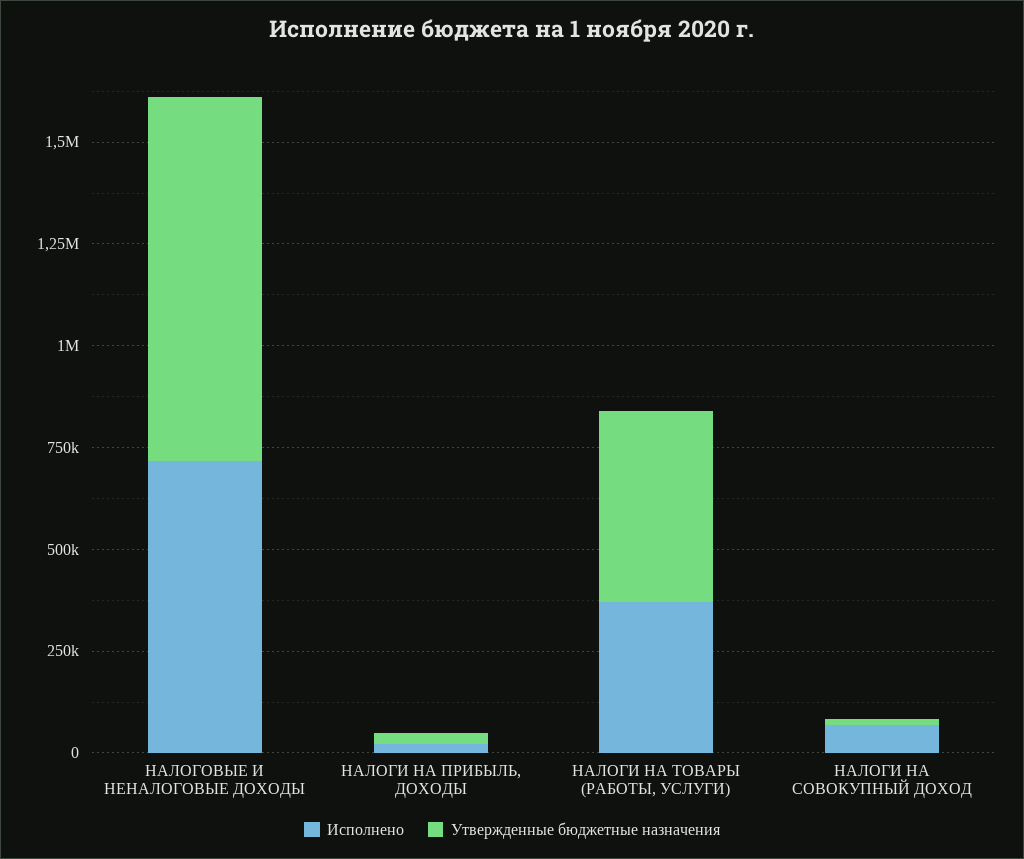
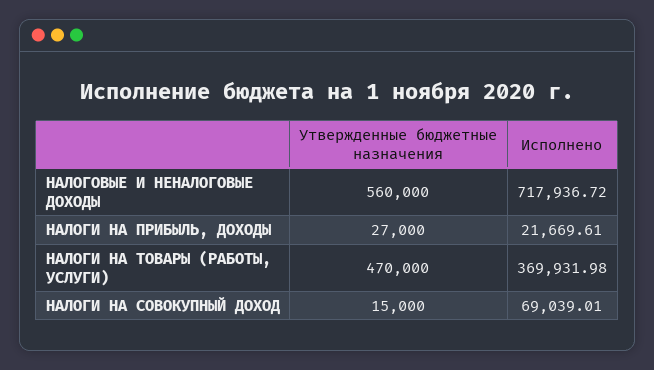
  {
    "Исполнено": {
      "НАЛОГОВЫЕ И НЕНАЛОГОВЫЕ ДОХОДЫ": 717936.72,
      "НАЛОГИ НА ПРИБЫЛЬ, ДОХОДЫ": 21669.61,
      "НАЛОГИ НА ТОВАРЫ (РАБОТЫ, УСЛУГИ)": 369931.98,
      "НАЛОГИ НА СОВОКУПНЫЙ ДОХОД": 69039.01
    },
    "Утвержденные бюджетные назначения": {
-     "НАЛОГОВЫЕ И НЕНАЛОГОВЫЕ ДОХОДЫ": 900000,
+     "НАЛОГОВЫЕ И НЕНАЛОГОВЫЕ ДОХОДЫ": 560000,
      "НАЛОГИ НА ПРИБЫЛЬ, ДОХОДЫ": 27000,
      "НАЛОГИ НА ТОВАРЫ (РАБОТЫ, УСЛУГИ)": 470000,
      "НАЛОГИ НА СОВОКУПНЫЙ ДОХОД": 15000
    }
  }

